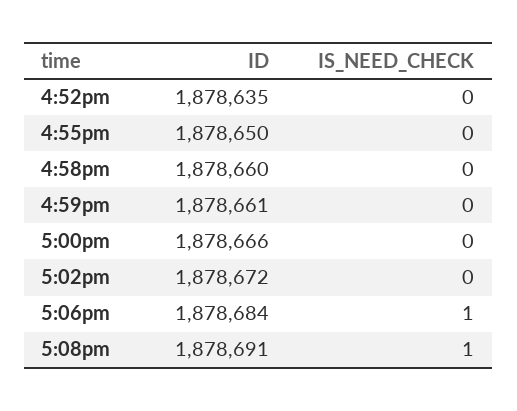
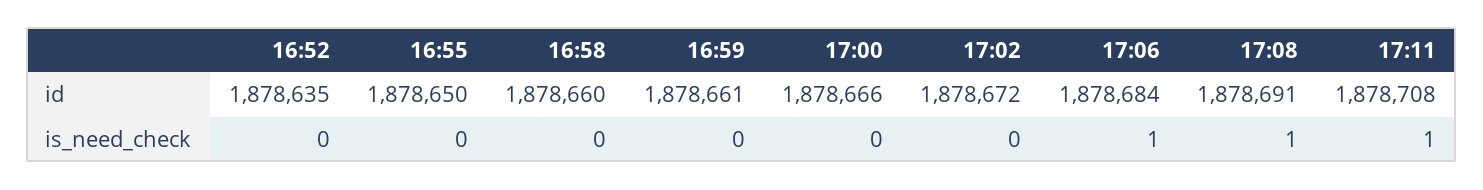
  {
    "ID": {
      "4:52pm": 1878635,
      "4:55pm": 1878650,
      "4:58pm": 1878660,
      "4:59pm": 1878661,
      "5:00pm": 1878666,
      "5:02pm": 1878672,
      "5:06pm": 1878684,
-     "5:08pm": 1878691
+     "5:08pm": 1878691,
+     "17:11": 1878708
    },
    "IS_NEED_CHECK": {
      "4:52pm": 0,
      "4:55pm": 0,
      "4:58pm": 0,
      "4:59pm": 0,
      "5:00pm": 0,
      "5:02pm": 0,
      "5:06pm": 1,
-     "5:08pm": 1
+     "5:08pm": 1,
+     "17:11": 1
    }
  }

